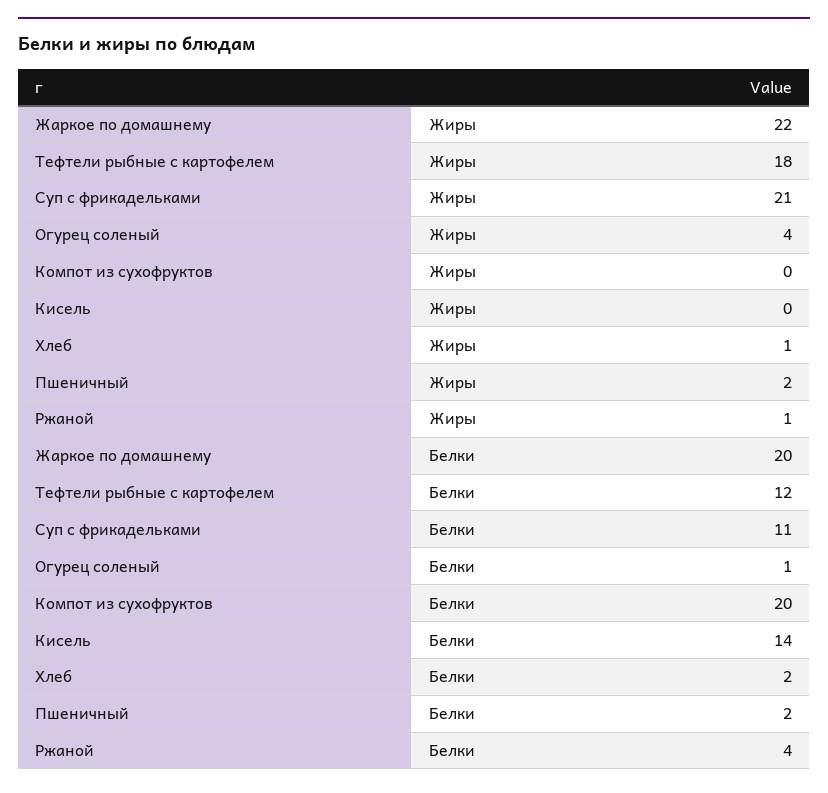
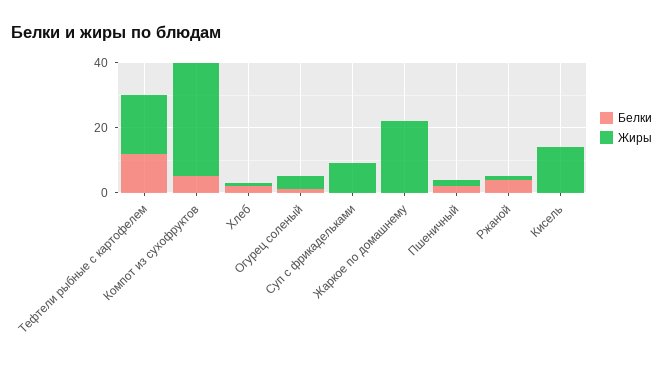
  {
    "Жиры": {
      "Жаркое по домашнему": 22,
      "Тефтели рыбные с картофелем": 18,
-     "Суп с фрикадельками": 21,
+     "Суп с фрикадельками": 10,
      "Огурец соленый": 4,
-     "Компот из сухофруктов": 0,
+     "Компот из сухофруктов": 35,
-     "Кисель": 0,
+     "Кисель": 15,
      "Хлеб": 1,
      "Пшеничный": 2,
      "Ржаной": 1
    },
    "Белки": {
-     "Жаркое по домашнему": 20,
+     "Жаркое по домашнему": 0,
      "Тефтели рыбные с картофелем": 12,
-     "Суп с фрикадельками": 11,
+     "Суп с фрикадельками": 0,
      "Огурец соленый": 1,
-     "Компот из сухофруктов": 20,
+     "Компот из сухофруктов": 5,
-     "Кисель": 14,
+     "Кисель": 0,
      "Хлеб": 2,
      "Пшеничный": 2,
      "Ржаной": 4
    }
  }

